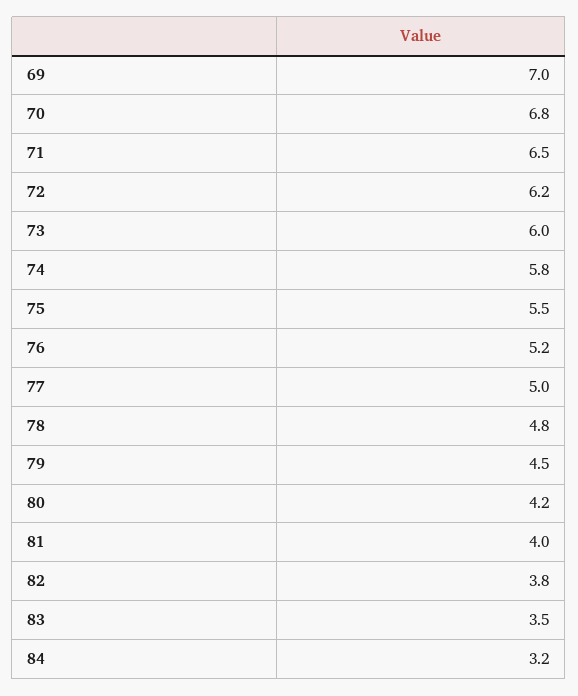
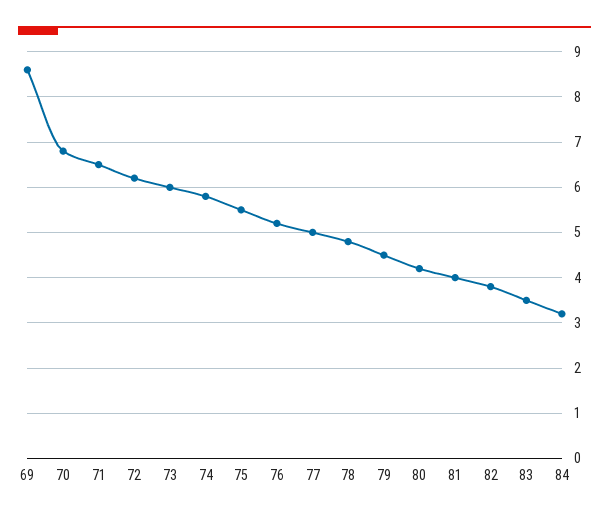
  {
-   "69": 7,
+   "69": 8.5,
    "70": 6.8,
    "71": 6.5,
    "72": 6.2,
    "73": 6,
    "74": 5.8,
    "75": 5.5,
    "76": 5.2,
    "77": 5,
    "78": 4.8,
    "79": 4.5,
    "80": 4.2,
    "81": 4,
    "82": 3.8,
    "83": 3.5,
    "84": 3.2
  }

